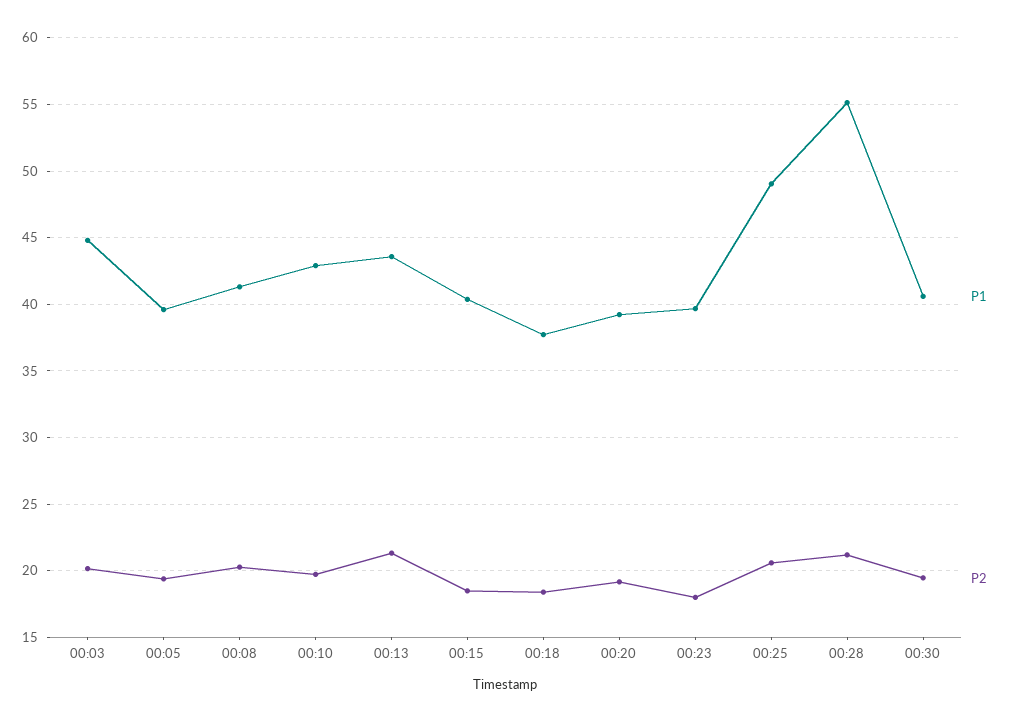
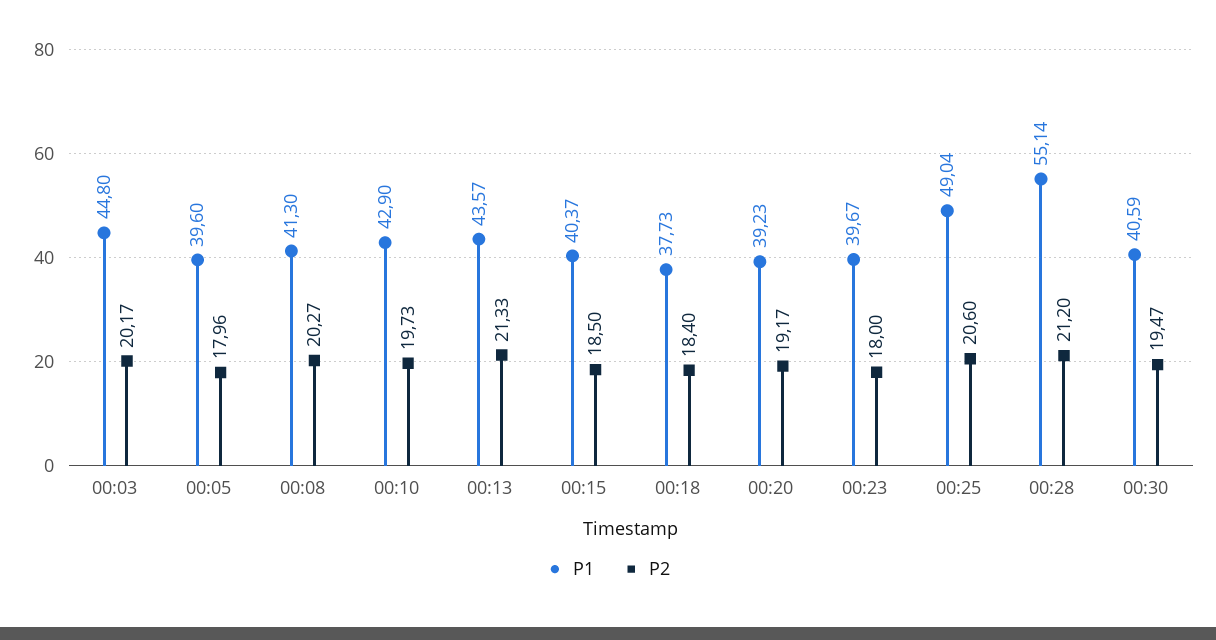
  {
    "P1": {
      "00:03": 44.8,
      "00:05": 39.6,
      "00:08": 41.3,
      "00:10": 42.9,
      "00:13": 43.57,
      "00:15": 40.37,
      "00:18": 37.73,
      "00:20": 39.23,
      "00:23": 39.67,
      "00:25": 49.04,
      "00:28": 55.14,
      "00:30": 40.59
    },
    "P2": {
      "00:03": 20.17,
-     "00:05": 19.5,
+     "00:05": 17.96,
      "00:08": 20.27,
      "00:10": 19.73,
      "00:13": 21.33,
      "00:15": 18.5,
      "00:18": 18.4,
      "00:20": 19.17,
      "00:23": 18,
      "00:25": 20.6,
      "00:28": 21.2,
      "00:30": 19.47
    }
  }

